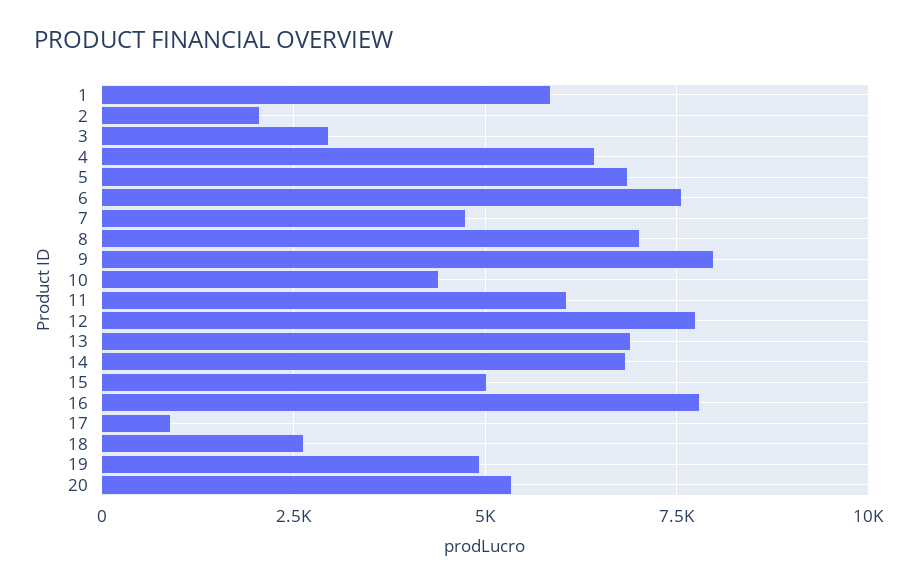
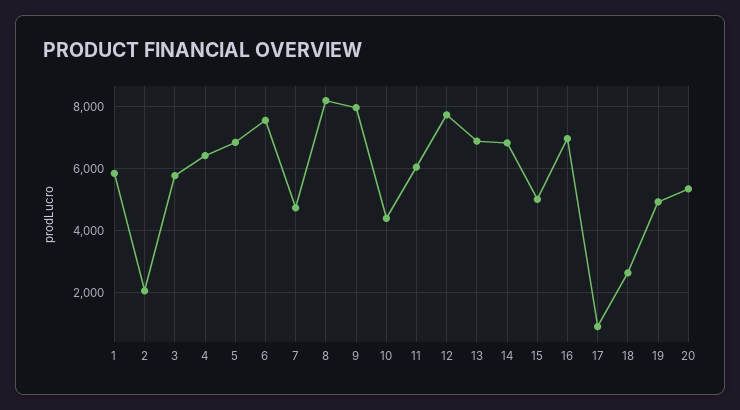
  {
    "1": 5800,
    "2": 2000,
-   "3": 3000,
+   "3": 5800,
    "4": 6400,
    "5": 6800,
    "6": 7600,
    "7": 4800,
-   "8": 7000,
+   "8": 8200,
    "9": 8000,
    "10": 4400,
    "11": 6000,
    "12": 7800,
    "13": 6800,
    "14": 6800,
    "15": 5000,
-   "16": 7750,
+   "16": 7000,
    "17": 800,
    "18": 2600,
    "19": 5000,
    "20": 5400
  }

